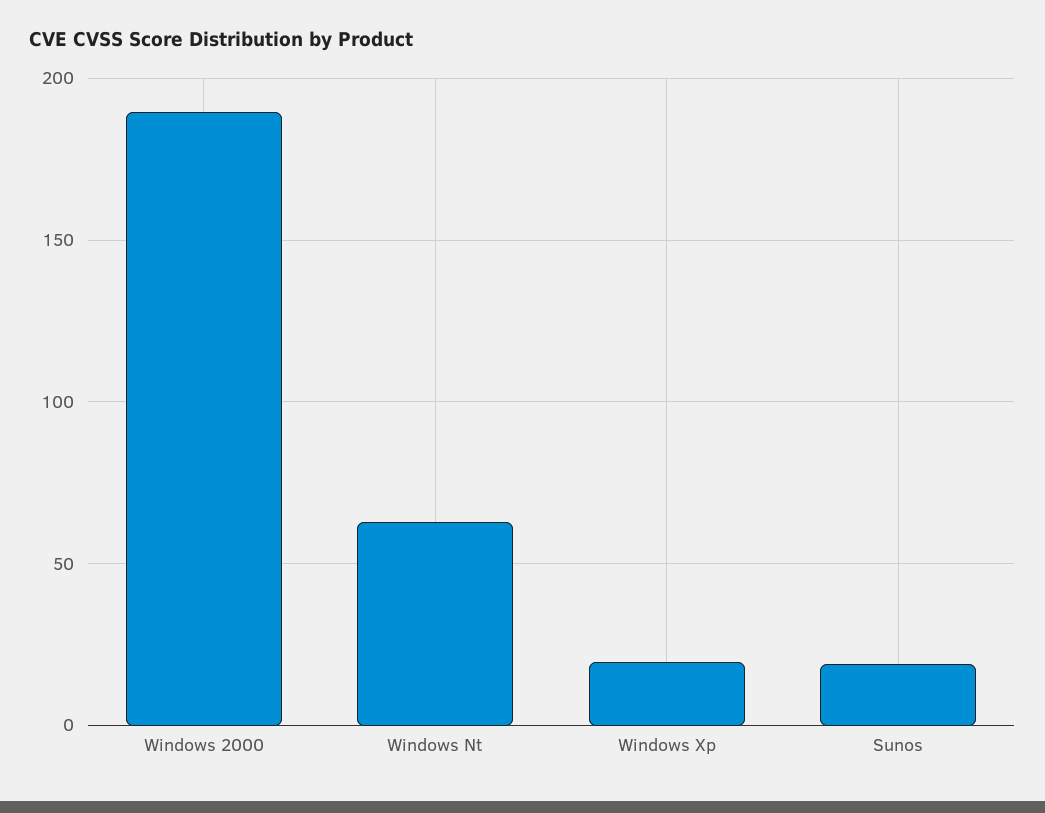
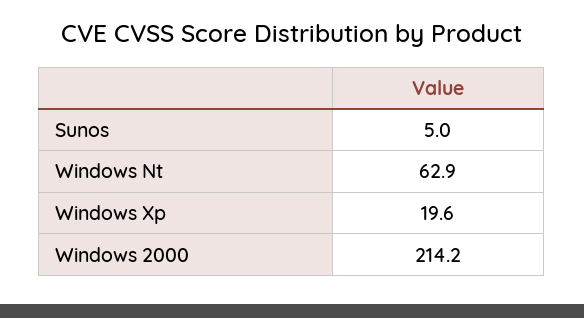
  {
-   "Windows 2000": 190,
+   "Windows 2000": 214.2,
    "Windows Nt": 62.9,
    "Windows Xp": 19.6,
-   "Sunos": 20
+   "Sunos": 5
  }

